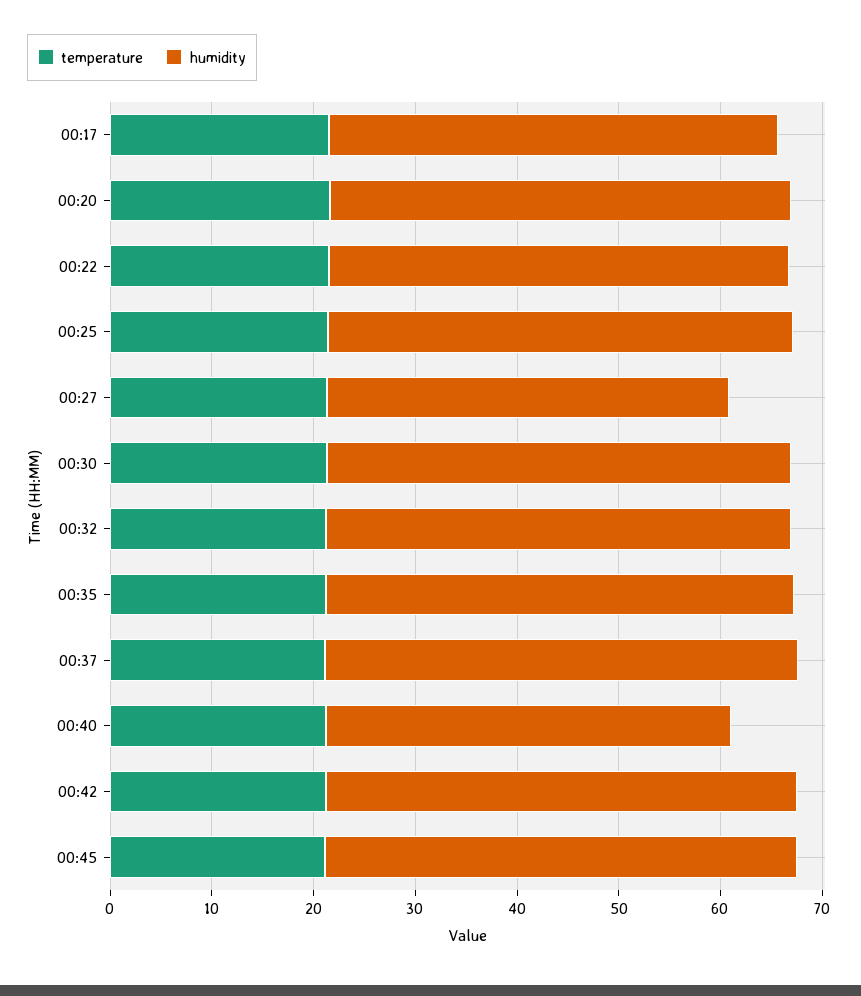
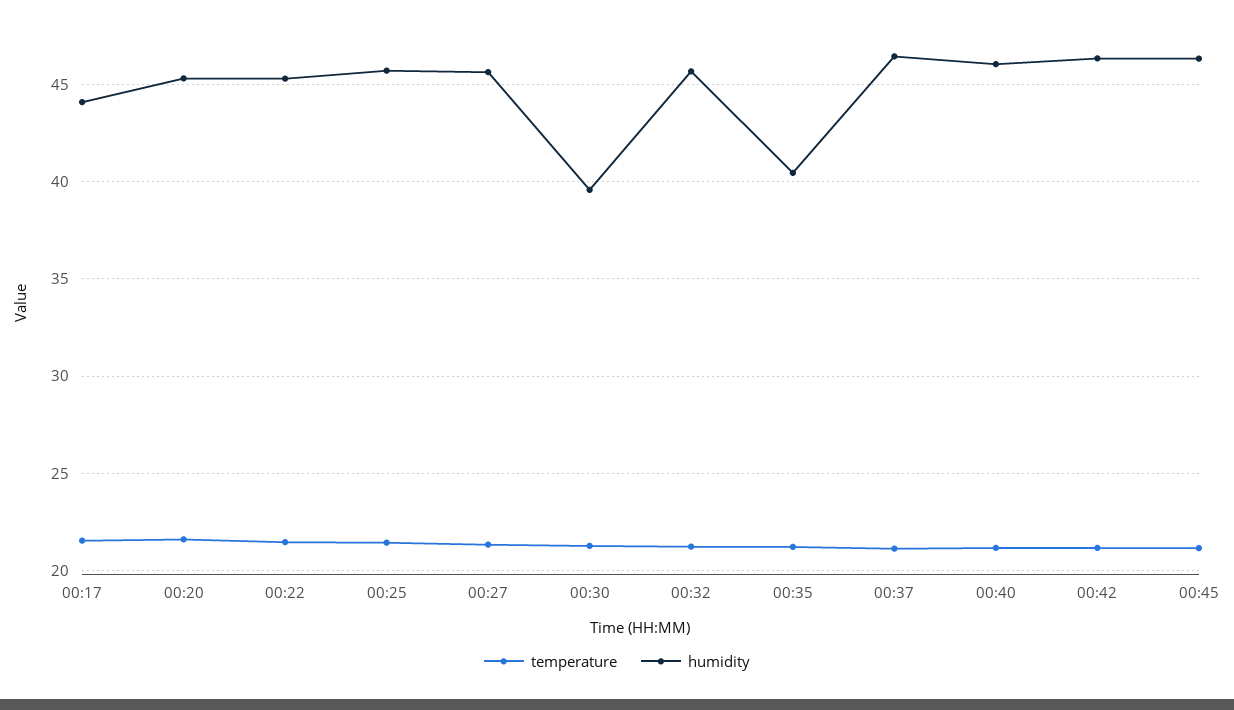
  {
    "temperature": {
      "00:17": 21.5,
      "00:20": 21.5,
      "00:22": 21.5,
      "00:25": 21.5,
      "00:27": 21.5,
      "00:30": 21.5,
      "00:32": 21,
      "00:35": 21,
      "00:37": 21,
      "00:40": 21,
      "00:42": 21,
      "00:45": 21
    },
    "humidity": {
      "00:17": 44,
      "00:20": 45.5,
      "00:22": 45.5,
      "00:25": 45.5,
-     "00:27": 40,
+     "00:27": 45.5,
-     "00:30": 46,
+     "00:30": 39.5,
      "00:32": 45.5,
-     "00:35": 46,
+     "00:35": 40.5,
      "00:37": 46.5,
-     "00:40": 40,
+     "00:40": 46,
      "00:42": 46.5,
      "00:45": 46.5
    }
  }

